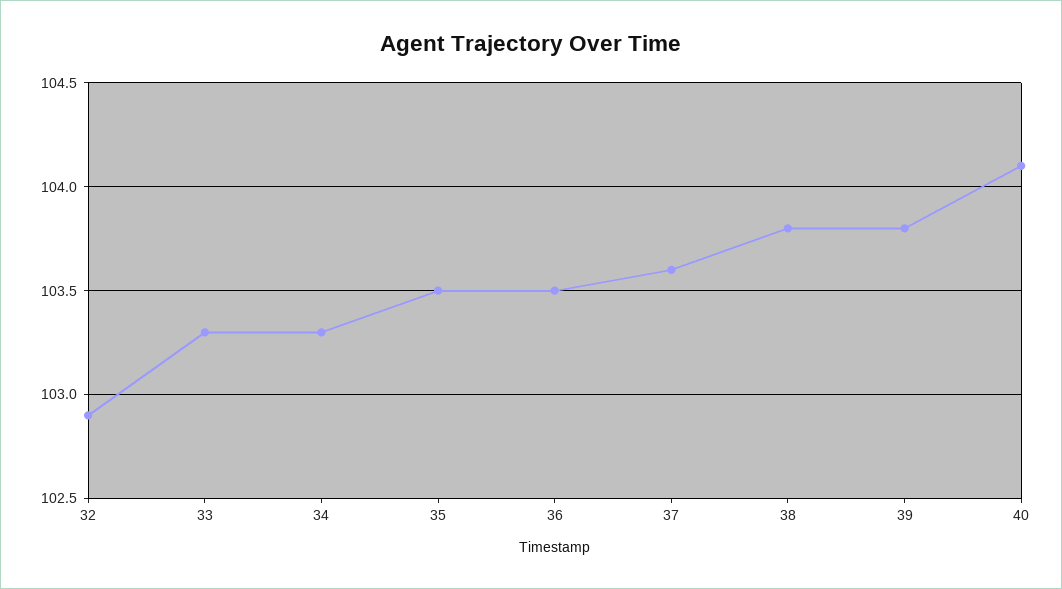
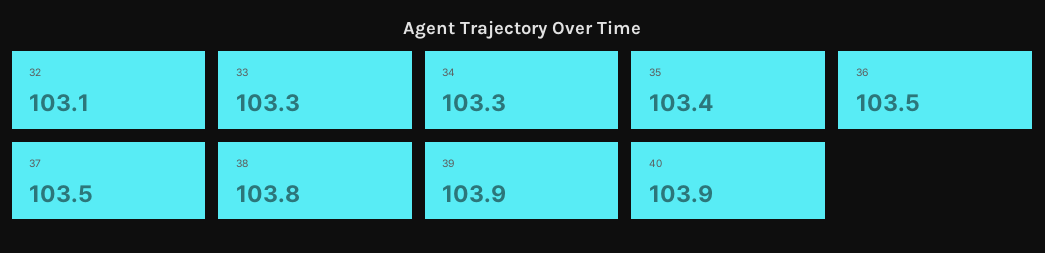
  {
-   "32": 102.9,
+   "32": 103.1,
    "33": 103.3,
    "34": 103.3,
-   "35": 103.5,
+   "35": 103.4,
    "36": 103.5,
-   "37": 103.6,
+   "37": 103.5,
    "38": 103.8,
-   "39": 103.8,
+   "39": 103.9,
-   "40": 104.1
+   "40": 103.9
  }

